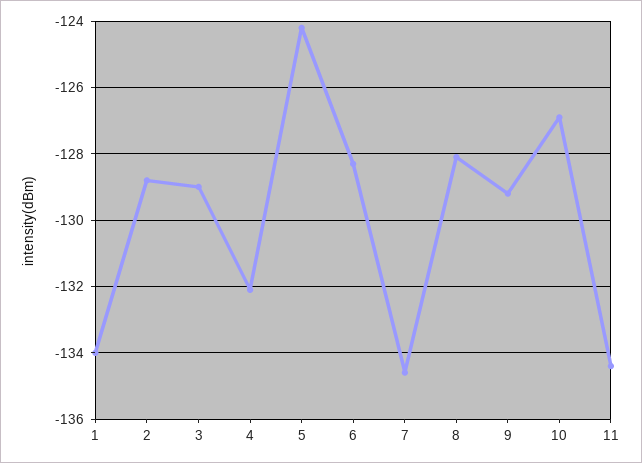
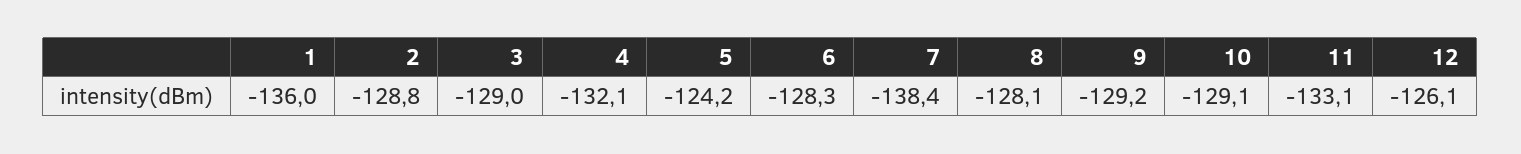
  {
-   "1": -134,
+   "1": -136,
    "2": -128.8,
    "3": -129,
    "4": -132.1,
    "5": -124.2,
    "6": -128.3,
-   "7": -134.5,
+   "7": -138.4,
    "8": -128.1,
    "9": -129.2,
-   "10": -127,
+   "10": -129.1,
-   "11": -134.5
+   "11": -133.1,
+   "12": -126.1
  }

